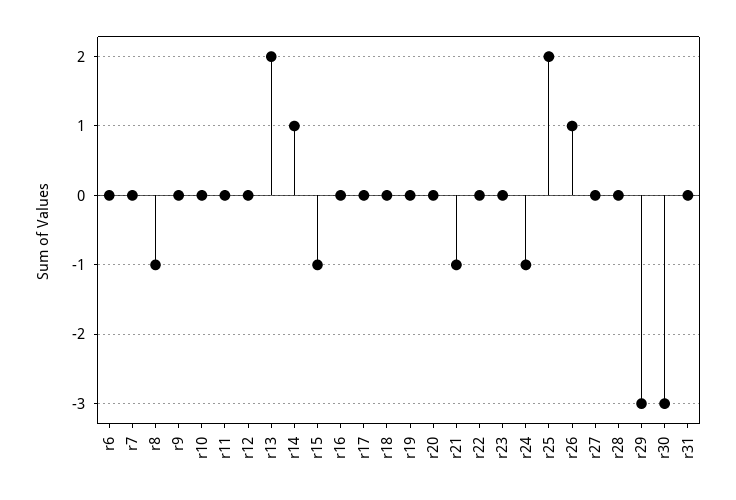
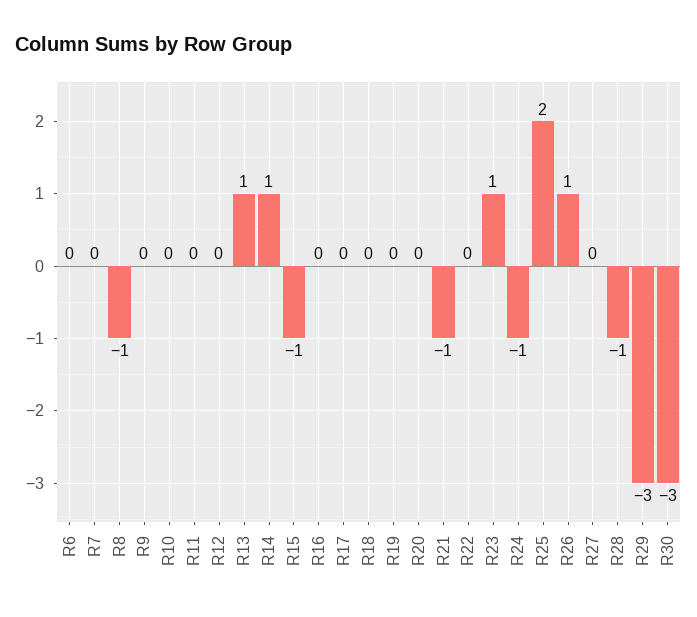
  {
    "r6": 0,
    "r7": 0,
    "r8": -1,
    "r9": 0,
    "r10": 0,
    "r11": 0,
    "r12": 0,
-   "r13": 2,
+   "r13": 1,
    "r14": 1,
    "r15": -1,
    "r16": 0,
    "r17": 0,
    "r18": 0,
    "r19": 0,
    "r20": 0,
    "r21": -1,
    "r22": 0,
-   "r23": 0,
+   "r23": 1,
    "r24": -1,
    "r25": 2,
    "r26": 1,
    "r27": 0,
-   "r28": 0,
+   "r28": -1,
    "r29": -3,
-   "r30": -3,
+   "r30": -3
-   "r31": 0
  }

